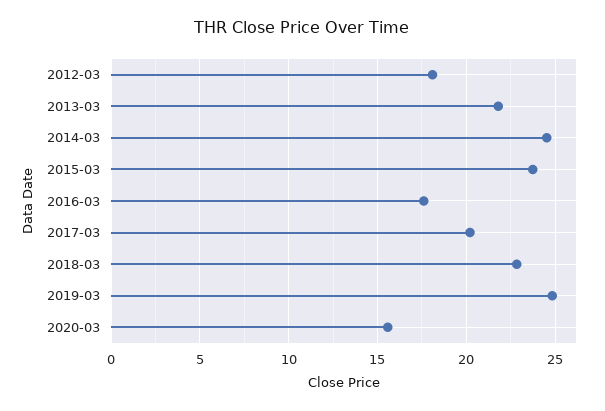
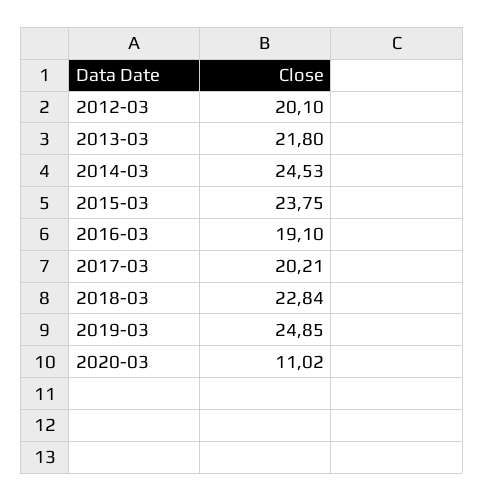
  {
-   "2012-03": 18,
+   "2012-03": 20.1,
    "2013-03": 21.8,
    "2014-03": 24.53,
    "2015-03": 23.75,
-   "2016-03": 17.5,
+   "2016-03": 19.1,
    "2017-03": 20.21,
    "2018-03": 22.84,
    "2019-03": 24.85,
-   "2020-03": 15.5
+   "2020-03": 11.02
  }

